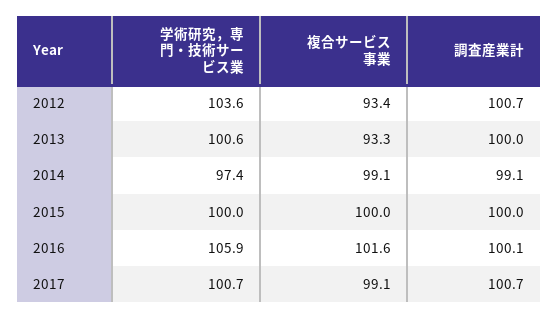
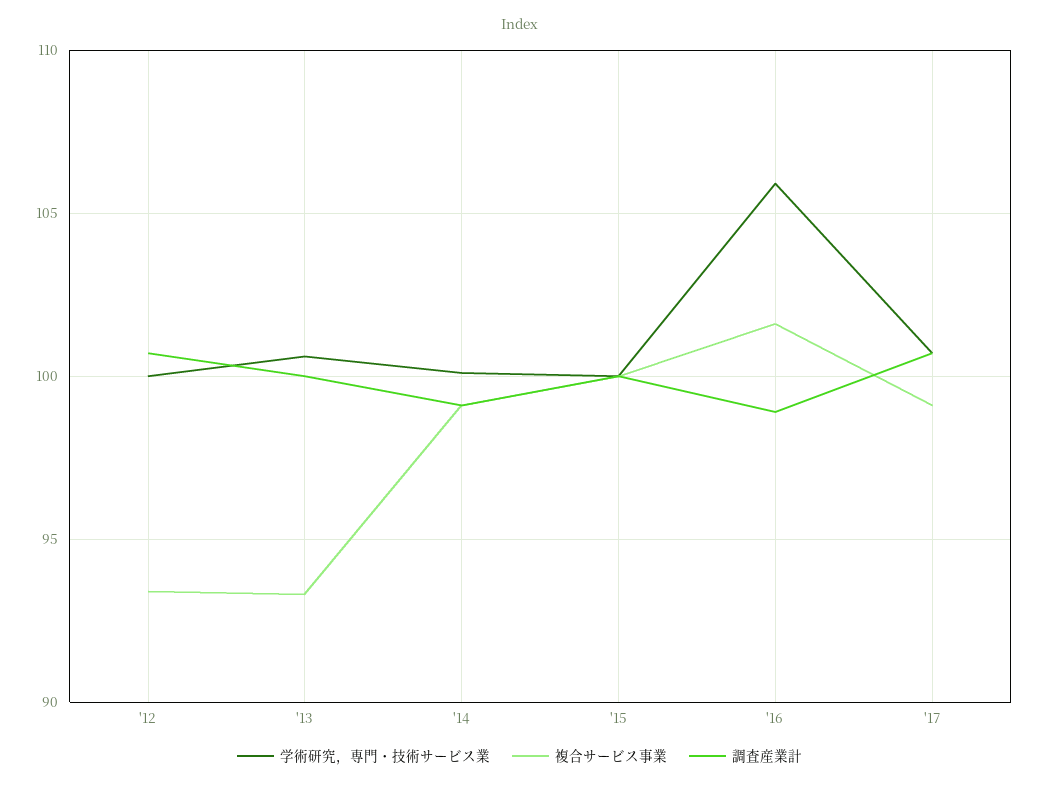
  {
    "学術研究，専門・技術サービス業": {
-     "2012": 103.6,
+     "2012": 100,
      "2013": 100.6,
-     "2014": 97.4,
+     "2014": 100,
      "2015": 100,
      "2016": 105.9,
      "2017": 100.7
    },
    "複合サービス事業": {
      "2012": 93.4,
      "2013": 93.3,
      "2014": 99.1,
      "2015": 100,
      "2016": 101.6,
      "2017": 99.1
    },
    "調査産業計": {
      "2012": 100.7,
      "2013": 100,
      "2014": 99.1,
      "2015": 100,
-     "2016": 100.1,
+     "2016": 99,
      "2017": 100.7
    }
  }

